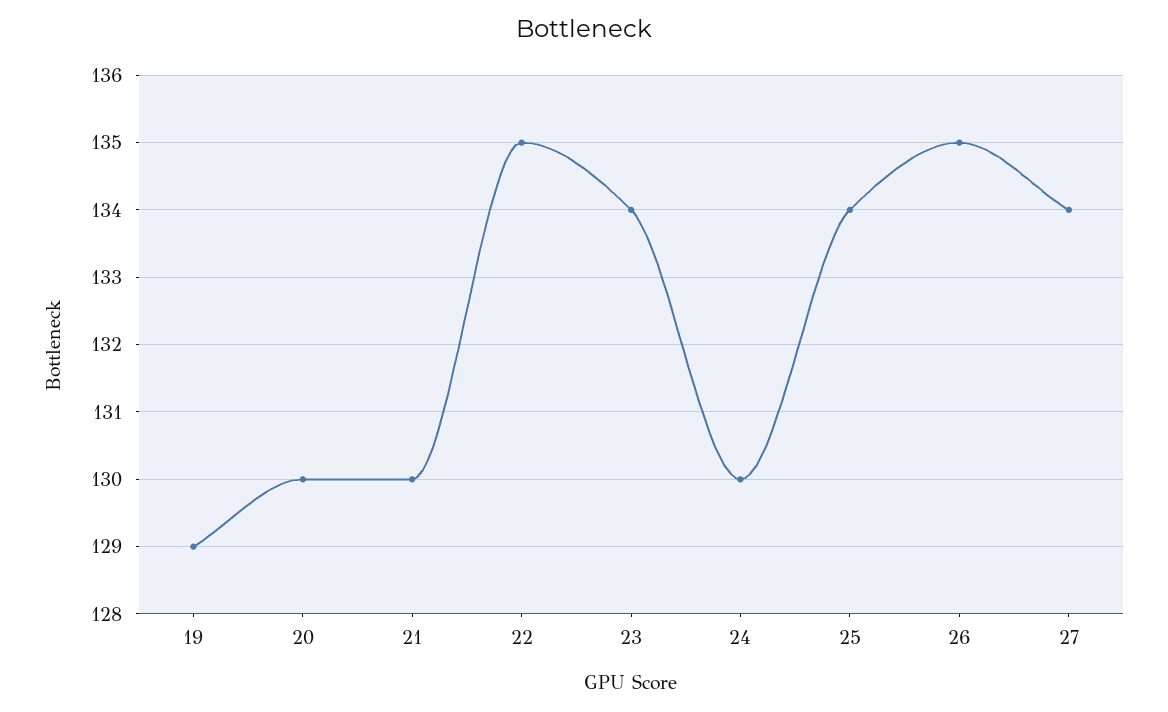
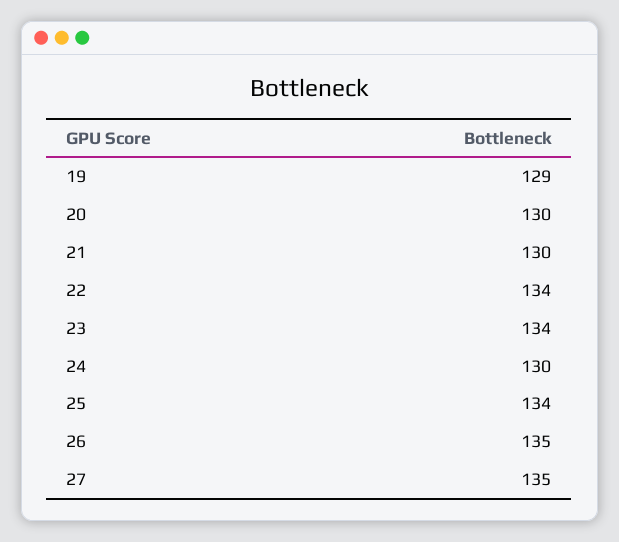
  {
    "19": 129,
    "20": 130,
    "21": 130,
-   "22": 135,
+   "22": 134,
    "23": 134,
    "24": 130,
    "25": 134,
    "26": 135,
-   "27": 134
+   "27": 135
  }

